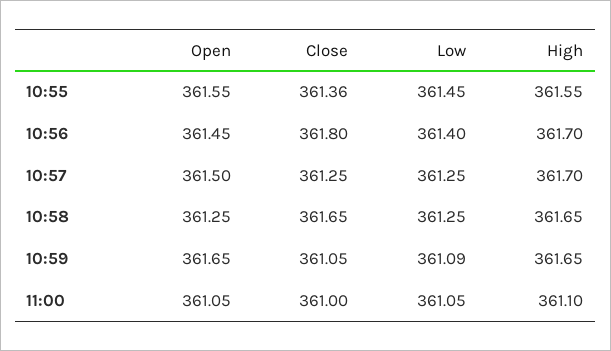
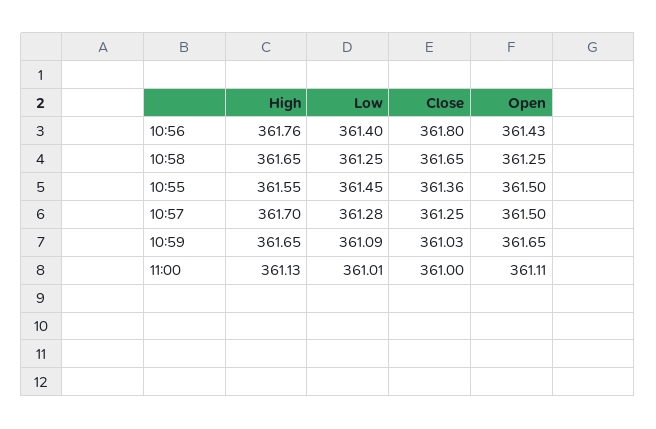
  {
    "Open": {
-     "10:55": 361.55,
+     "10:55": 361.5,
-     "10:56": 361.45,
+     "10:56": 361.43,
      "10:57": 361.5,
      "10:58": 361.25,
      "10:59": 361.65,
-     "11:00": 361.05
+     "11:00": 361.11
    },
    "Close": {
      "10:55": 361.36,
      "10:56": 361.8,
      "10:57": 361.25,
      "10:58": 361.65,
-     "10:59": 361.05,
+     "10:59": 361.03,
      "11:00": 361
    },
    "Low": {
      "10:55": 361.45,
      "10:56": 361.4,
-     "10:57": 361.25,
+     "10:57": 361.28,
      "10:58": 361.25,
      "10:59": 361.09,
-     "11:00": 361.05
+     "11:00": 361.01
    },
    "High": {
      "10:55": 361.55,
-     "10:56": 361.7,
+     "10:56": 361.76,
      "10:57": 361.7,
      "10:58": 361.65,
      "10:59": 361.65,
-     "11:00": 361.1
+     "11:00": 361.13
    }
  }

